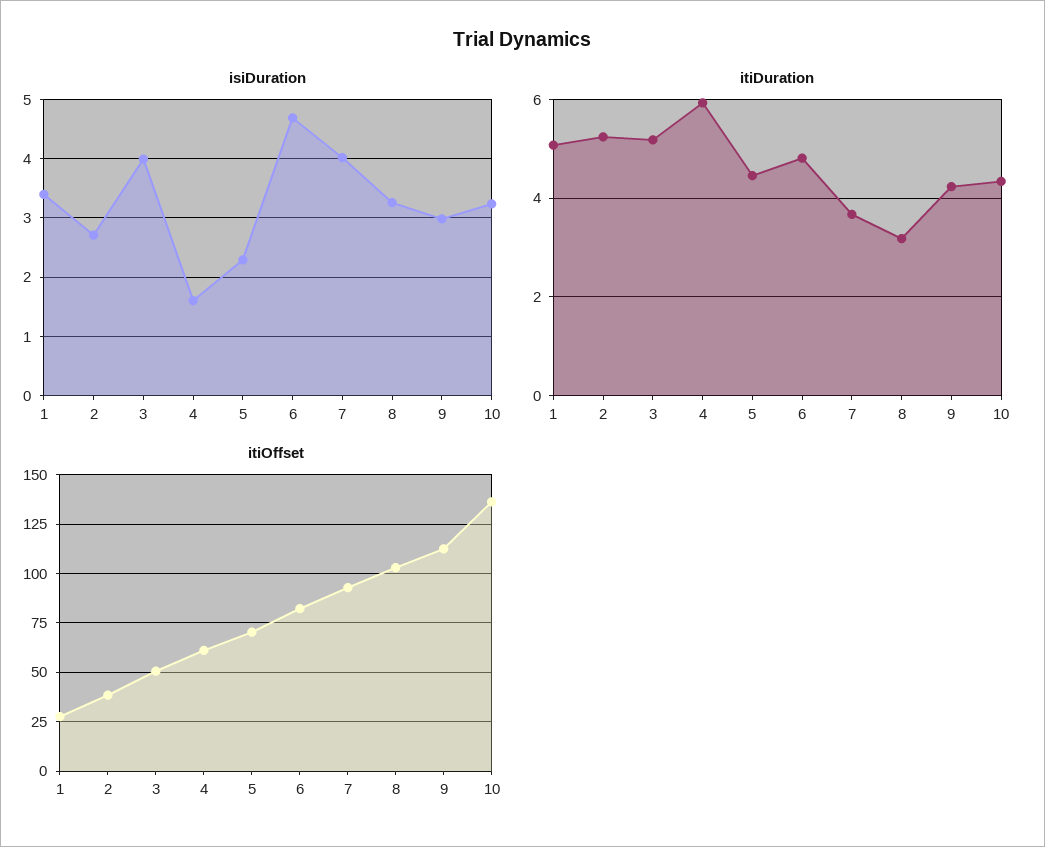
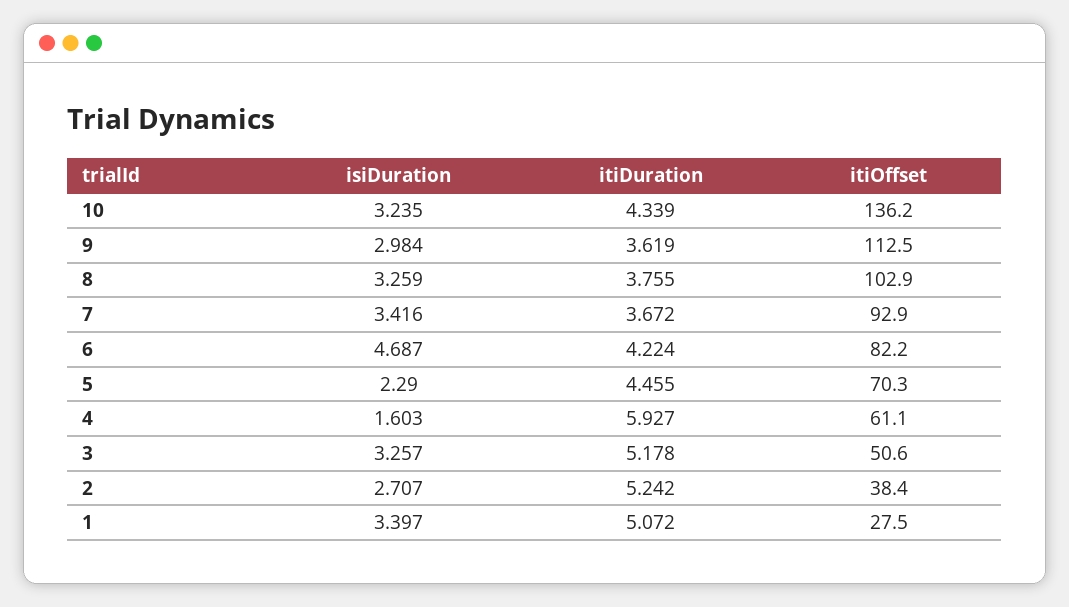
  {
    "isiDuration": {
      "1": 3.397,
      "2": 2.707,
-     "3": 4,
+     "3": 3.257,
      "4": 1.603,
      "5": 2.29,
      "6": 4.687,
-     "7": 4,
+     "7": 3.416,
      "8": 3.259,
      "9": 2.984,
      "10": 3.235
    },
    "itiDuration": {
      "1": 5.072,
      "2": 5.242,
      "3": 5.178,
      "4": 5.927,
      "5": 4.455,
-     "6": 4.8,
+     "6": 4.224,
      "7": 3.672,
-     "8": 3.2,
+     "8": 3.755,
-     "9": 4.2,
+     "9": 3.619,
      "10": 4.339
    },
    "itiOffset": {
      "1": 27.5,
      "2": 38.4,
      "3": 50.6,
      "4": 61.1,
      "5": 70.3,
      "6": 82.2,
      "7": 92.9,
      "8": 102.9,
      "9": 112.5,
      "10": 136.2
    }
  }

